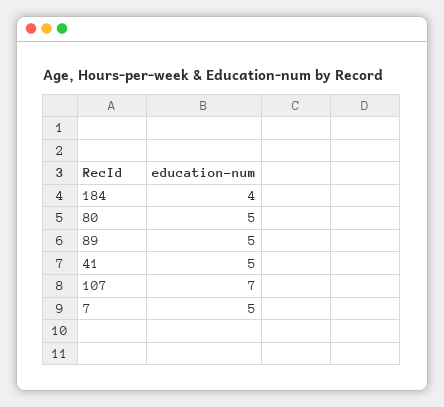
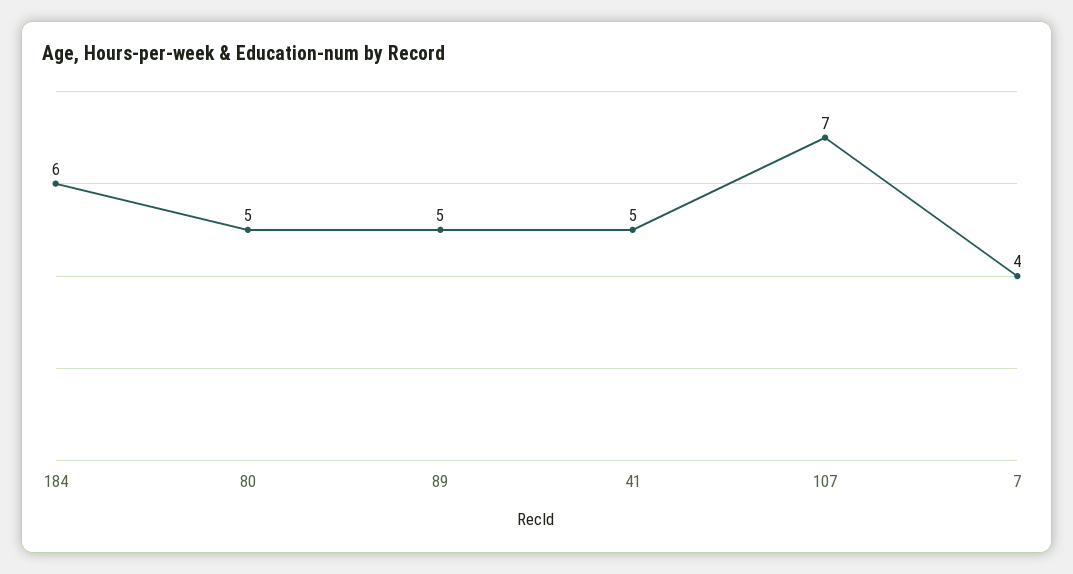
  {
-   "184": 4,
+   "184": 6,
    "80": 5,
    "89": 5,
    "41": 5,
    "107": 7,
-   "7": 5
+   "7": 4
  }

